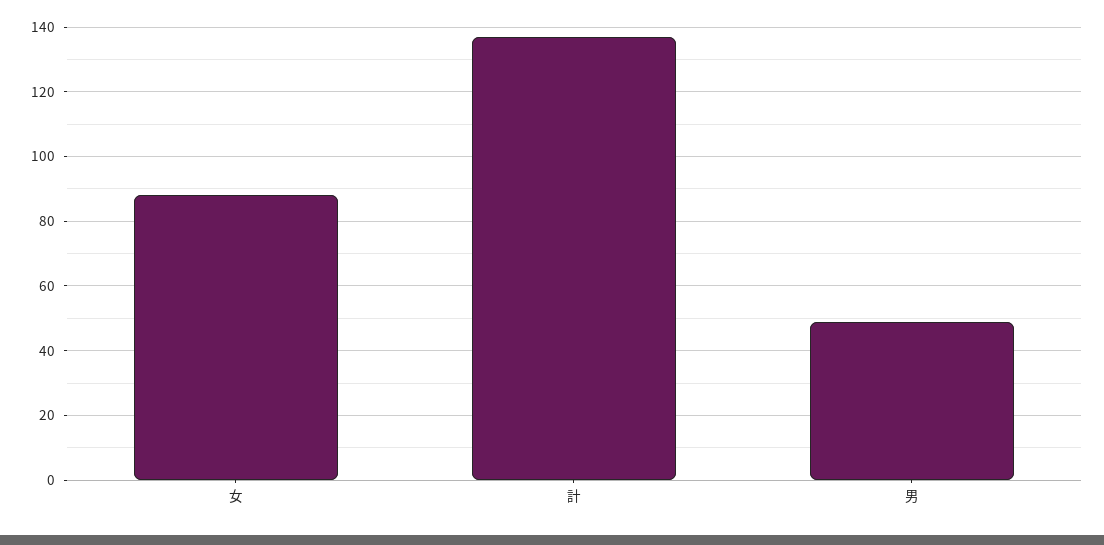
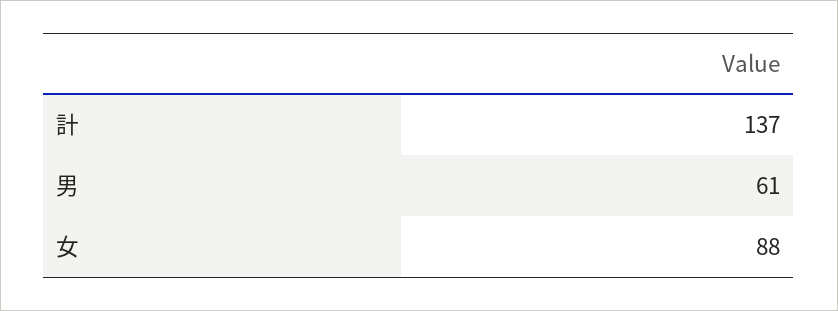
  {
    "女": 88,
    "計": 137,
-   "男": 50
+   "男": 61
  }

